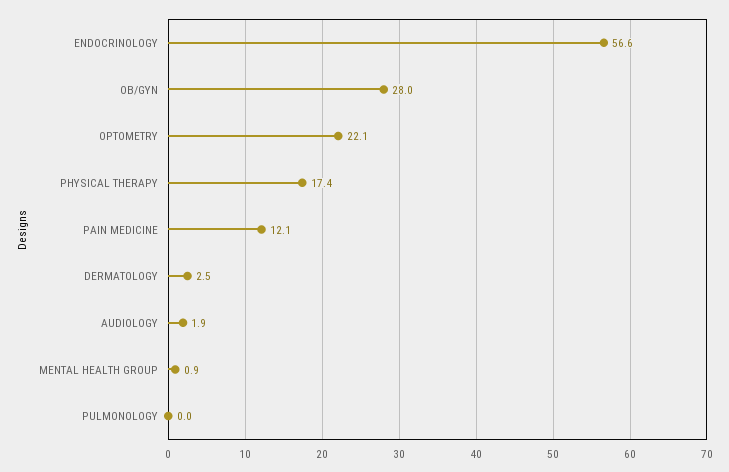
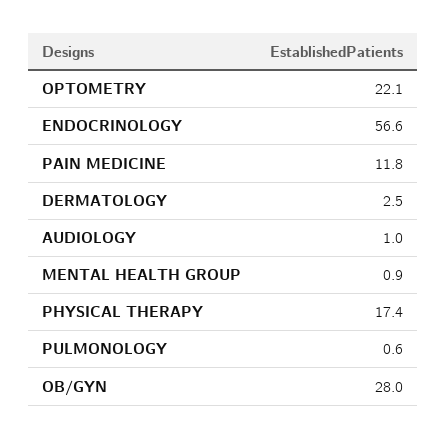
  {
    "ENDOCRINOLOGY": 56.6,
    "OB/GYN": 28,
    "OPTOMETRY": 22.1,
    "PHYSICAL THERAPY": 17.4,
-   "PAIN MEDICINE": 12.1,
+   "PAIN MEDICINE": 11.8,
    "DERMATOLOGY": 2.5,
-   "AUDIOLOGY": 1.9,
+   "AUDIOLOGY": 1,
    "MENTAL HEALTH GROUP": 0.9,
-   "PULMONOLOGY": 0
+   "PULMONOLOGY": 0.6
  }

